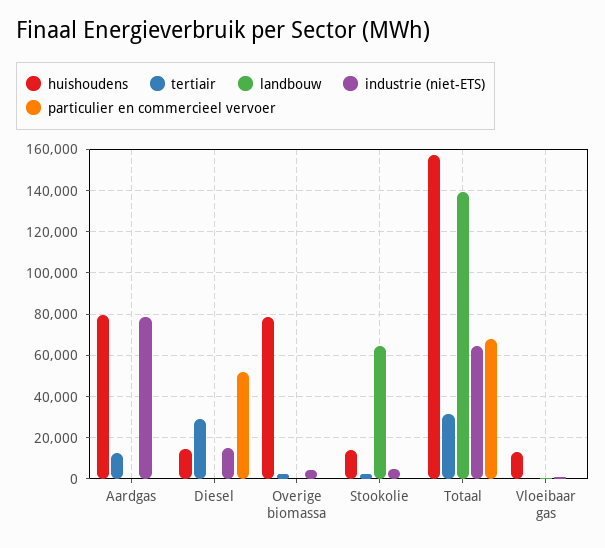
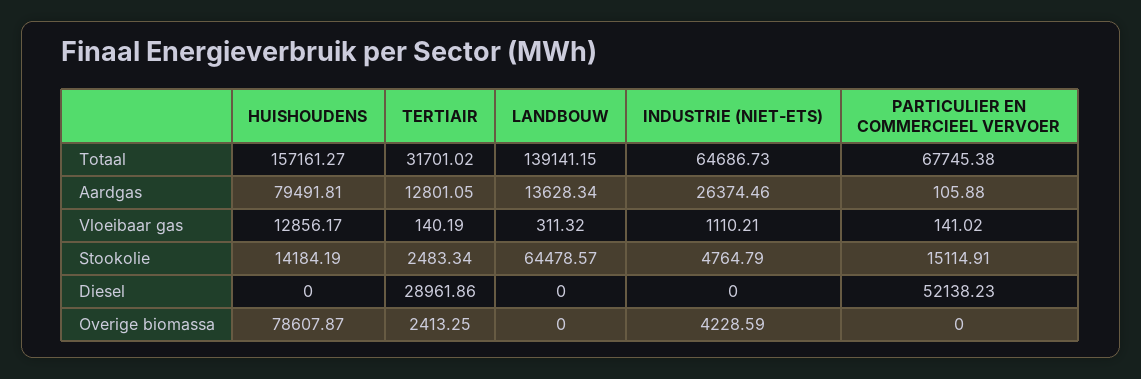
  {
    "huishoudens": {
      "Aardgas": 79491.81,
-     "Diesel": 15000,
+     "Diesel": 0,
      "Overige biomassa": 78607.87,
      "Stookolie": 14184.19,
      "Totaal": 157161.27,
      "Vloeibaar gas": 12856.17
    },
    "tertiair": {
      "Aardgas": 12801.05,
      "Diesel": 28961.86,
      "Overige biomassa": 2413.25,
      "Stookolie": 2483.34,
      "Totaal": 31701.02,
      "Vloeibaar gas": 140.19
    },
    "landbouw": {
-     "Aardgas": 0,
+     "Aardgas": 13628.34,
      "Diesel": 0,
      "Overige biomassa": 0,
      "Stookolie": 64478.57,
      "Totaal": 139141.15,
      "Vloeibaar gas": 311.32
    },
    "industrie (niet-ETS)": {
-     "Aardgas": 80000,
+     "Aardgas": 26374.46,
-     "Diesel": 15000,
+     "Diesel": 0,
      "Overige biomassa": 4228.59,
      "Stookolie": 4764.79,
      "Totaal": 64686.73,
      "Vloeibaar gas": 1110.21
    },
    "particulier en commercieel vervoer": {
      "Aardgas": 105.88,
      "Diesel": 52138.23,
      "Overige biomassa": 0,
-     "Stookolie": 0,
+     "Stookolie": 15114.91,
      "Totaal": 67745.38,
      "Vloeibaar gas": 141.02
    }
  }

